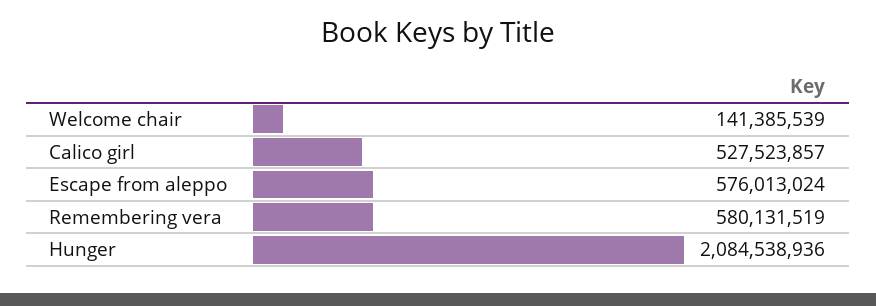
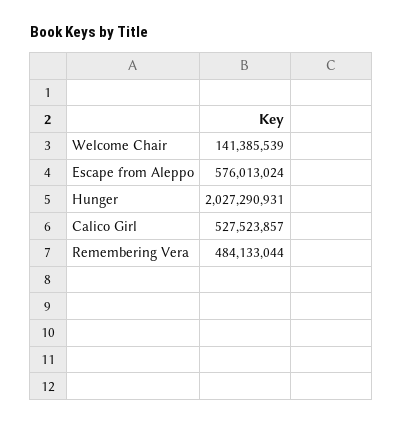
  {
    "Welcome chair": 141385539,
    "Calico girl": 527523857,
    "Escape from aleppo": 576013024,
-   "Remembering vera": 580131519,
+   "Remembering vera": 484133044,
-   "Hunger": 2084538936
+   "Hunger": 2027290931
  }

